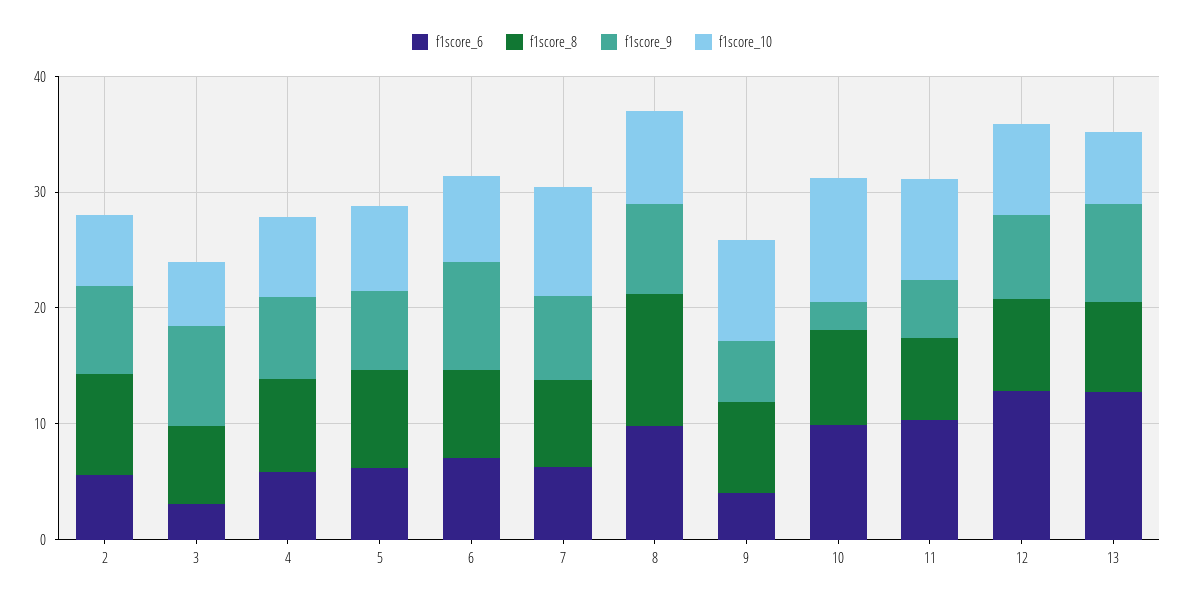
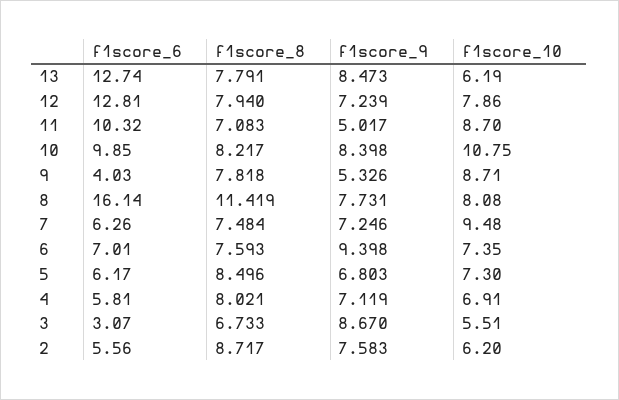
  {
    "f1score_6": {
      "2": 5.56,
      "3": 3.07,
      "4": 5.81,
      "5": 6.17,
      "6": 7.01,
      "7": 6.26,
-     "8": 10,
+     "8": 16.14,
      "9": 4.03,
      "10": 9.85,
      "11": 10.32,
      "12": 12.81,
      "13": 12.74
    },
    "f1score_8": {
      "2": 8.717,
      "3": 6.733,
      "4": 8.021,
      "5": 8.496,
      "6": 7.593,
      "7": 7.484,
      "8": 11.419,
      "9": 7.818,
      "10": 8.217,
      "11": 7.083,
      "12": 7.94,
      "13": 7.791
    },
    "f1score_9": {
      "2": 7.583,
      "3": 8.67,
      "4": 7.119,
      "5": 6.803,
      "6": 9.398,
      "7": 7.246,
      "8": 7.731,
      "9": 5.326,
-     "10": 2,
+     "10": 8.398,
      "11": 5.017,
      "12": 7.239,
      "13": 8.473
    },
    "f1score_10": {
      "2": 6.2,
      "3": 5.51,
      "4": 6.91,
      "5": 7.3,
      "6": 7.35,
      "7": 9.48,
      "8": 8.08,
      "9": 8.71,
      "10": 10.75,
      "11": 8.7,
      "12": 7.86,
      "13": 6.19
    }
  }

